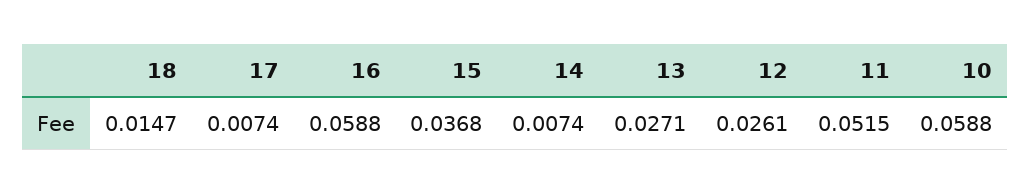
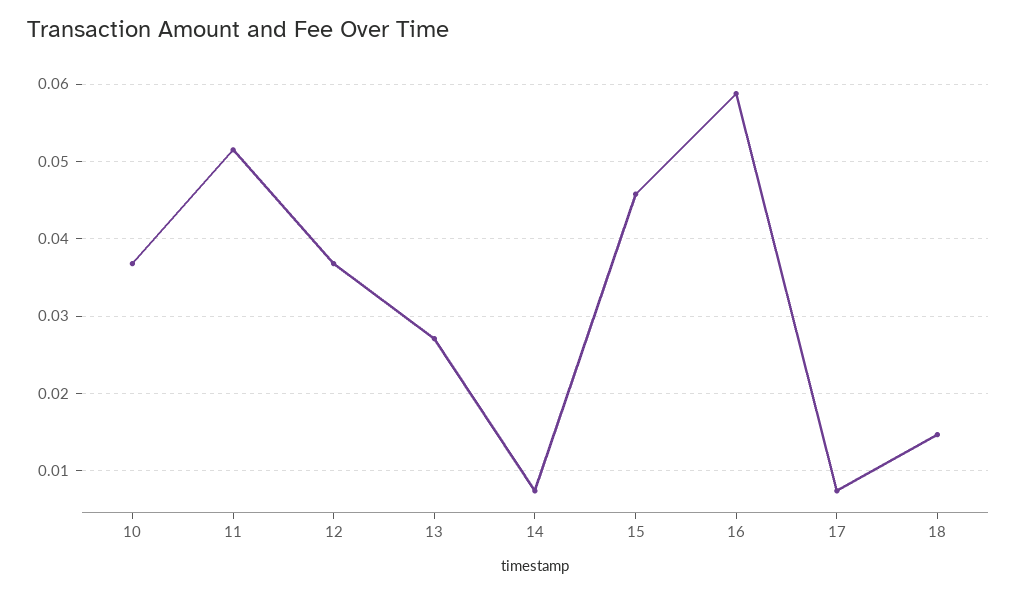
  {
    "18": 0.0147,
    "17": 0.0074,
    "16": 0.0588,
-   "15": 0.0368,
+   "15": 0.046,
    "14": 0.0074,
    "13": 0.0271,
-   "12": 0.0261,
+   "12": 0.037,
    "11": 0.0515,
-   "10": 0.0588
+   "10": 0.037
  }

